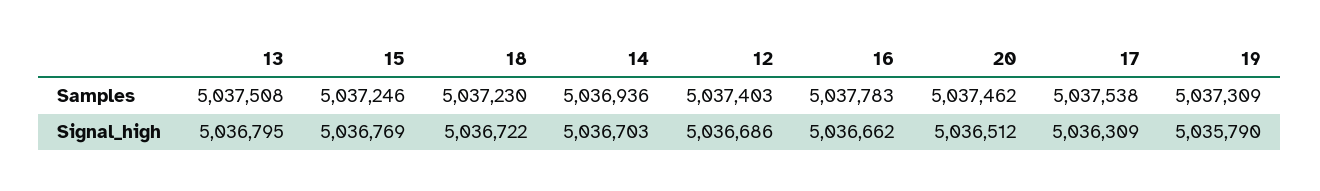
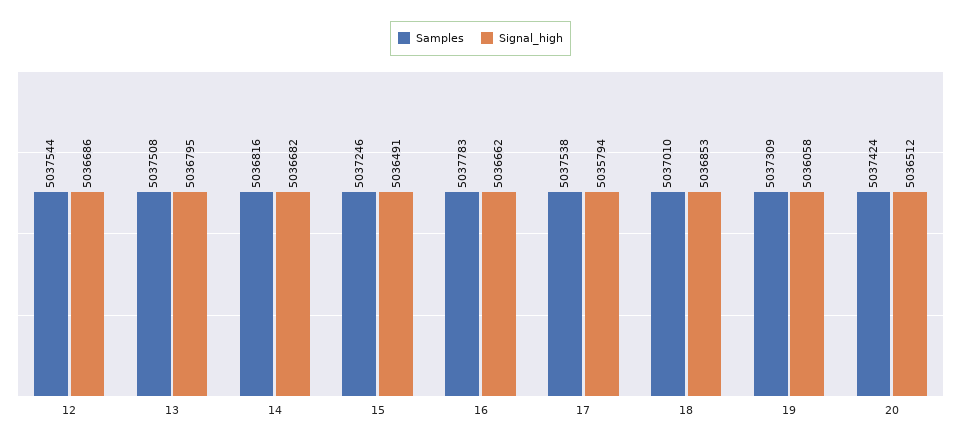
  {
    "Samples": {
      "13": 5037508,
      "15": 5037246,
-     "18": 5037230,
+     "18": 5037010,
-     "14": 5036936,
+     "14": 5036816,
-     "12": 5037403,
+     "12": 5037544,
      "16": 5037783,
-     "20": 5037462,
+     "20": 5037424,
      "17": 5037538,
      "19": 5037309
    },
    "Signal_high": {
      "13": 5036795,
-     "15": 5036769,
+     "15": 5036491,
-     "18": 5036722,
+     "18": 5036853,
-     "14": 5036703,
+     "14": 5036682,
      "12": 5036686,
      "16": 5036662,
      "20": 5036512,
-     "17": 5036309,
+     "17": 5035794,
-     "19": 5035790
+     "19": 5036058
    }
  }

